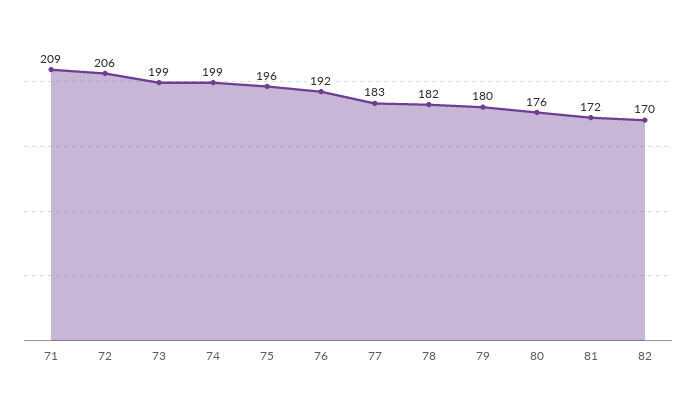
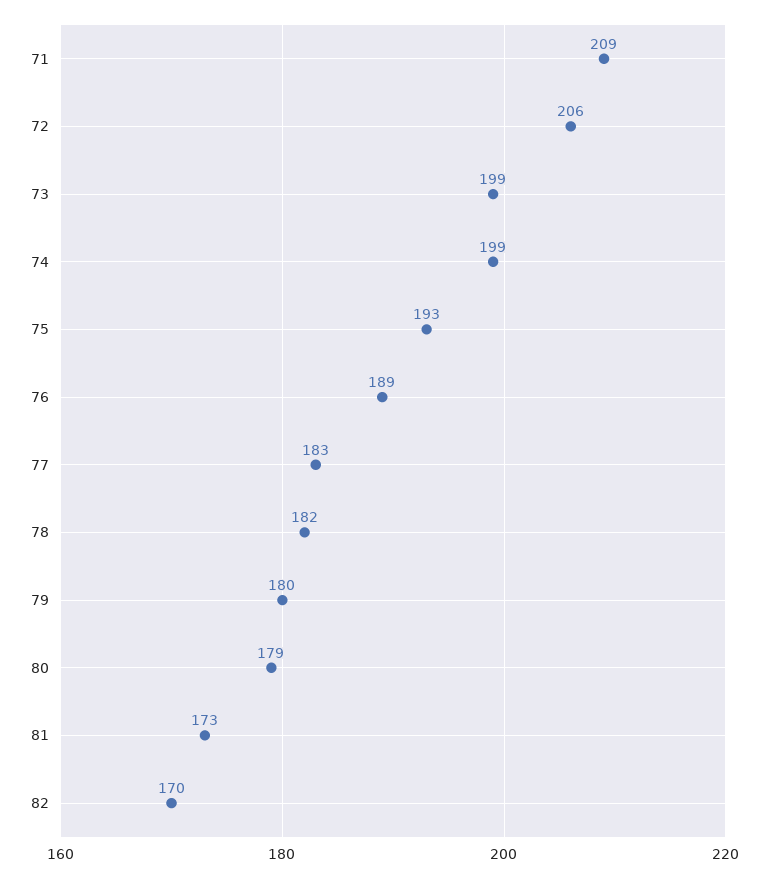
  {
    "71": 209,
    "72": 206,
    "73": 199,
    "74": 199,
-   "75": 196,
+   "75": 193,
-   "76": 192,
+   "76": 189,
    "77": 183,
    "78": 182,
    "79": 180,
-   "80": 176,
+   "80": 179,
-   "81": 172,
+   "81": 173,
    "82": 170
  }

